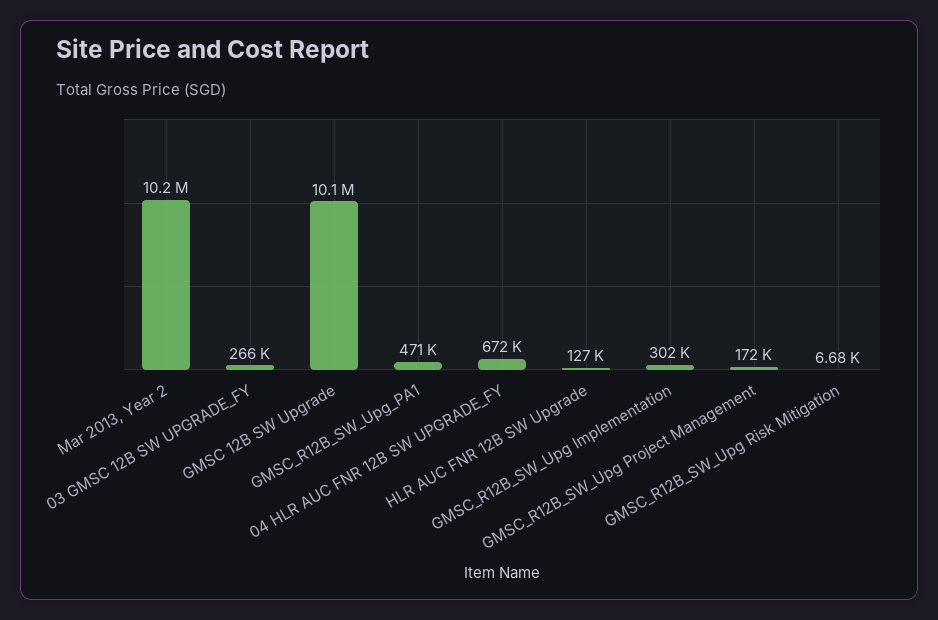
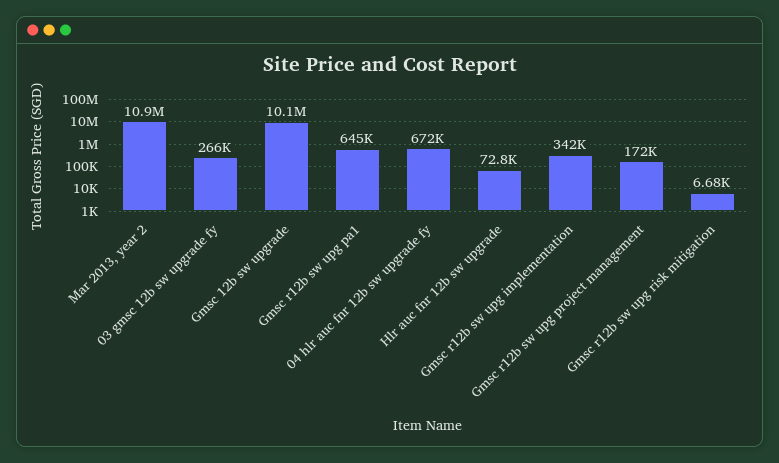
  {
-   "Mar 2013, Year 2": 10200000,
+   "Mar 2013, Year 2": 10900000,
    "03 GMSC 12B SW UPGRADE_FY": 266000,
    "GMSC 12B SW Upgrade": 10100000,
-   "GMSC_R12B_SW_Upg_PA1": 471000,
+   "GMSC_R12B_SW_Upg_PA1": 645000,
    "04 HLR AUC FNR 12B SW UPGRADE_FY": 672000,
-   "HLR AUC FNR 12B SW Upgrade": 127000,
+   "HLR AUC FNR 12B SW Upgrade": 72800,
-   "GMSC_R12B_SW_Upg Implementation": 302000,
+   "GMSC_R12B_SW_Upg Implementation": 342000,
    "GMSC_R12B_SW_Upg Project Management": 172000,
    "GMSC_R12B_SW_Upg Risk Mitigation": 6680
  }

